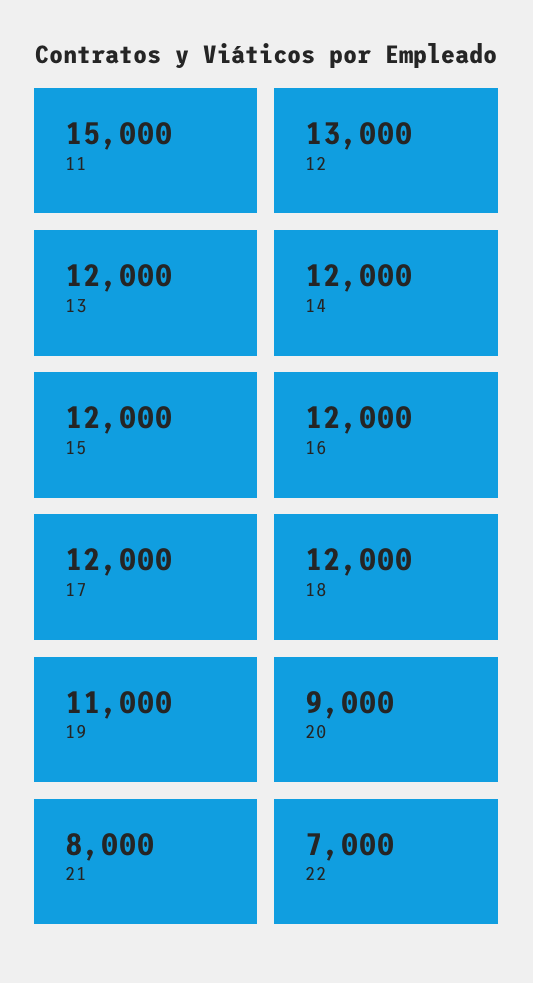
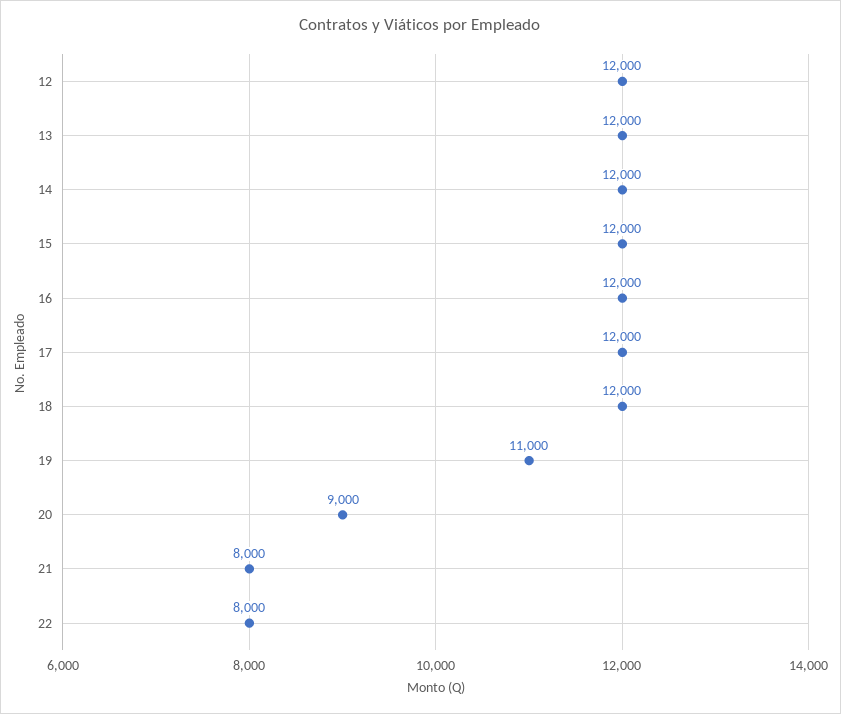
  {
-   "11": 15000,
-   "12": 13000,
+   "12": 12000,
    "13": 12000,
    "14": 12000,
    "15": 12000,
    "16": 12000,
    "17": 12000,
    "18": 12000,
    "19": 11000,
    "20": 9000,
    "21": 8000,
-   "22": 7000
+   "22": 8000
  }

